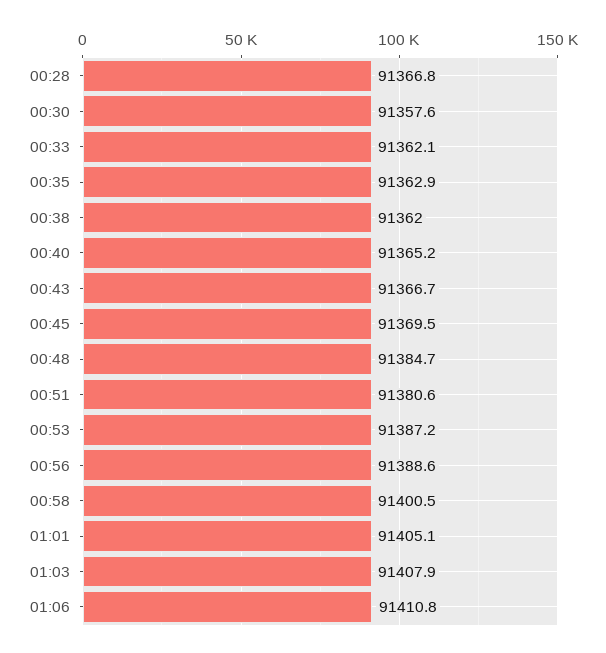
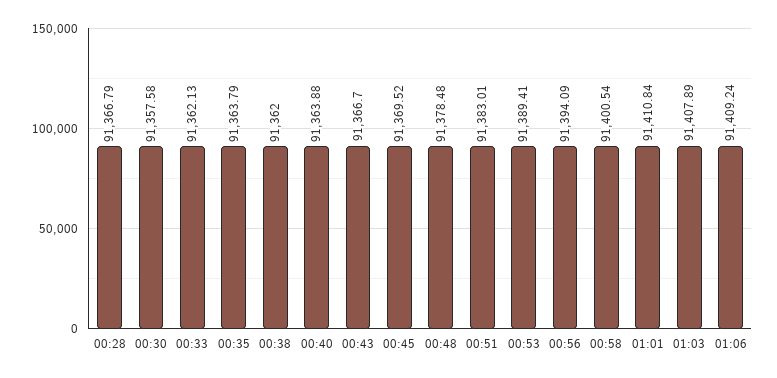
  {
    "00:28": 91366.79,
    "00:30": 91357.58,
    "00:33": 91362.13,
-   "00:35": 91362.9,
+   "00:35": 91363.79,
    "00:38": 91362,
-   "00:40": 91365.2,
+   "00:40": 91363.88,
    "00:43": 91366.7,
    "00:45": 91369.52,
-   "00:48": 91384.7,
+   "00:48": 91378.48,
-   "00:51": 91380.6,
+   "00:51": 91383.01,
-   "00:53": 91387.2,
+   "00:53": 91389.41,
-   "00:56": 91388.6,
+   "00:56": 91394.09,
    "00:58": 91400.54,
-   "01:01": 91405.1,
+   "01:01": 91410.84,
    "01:03": 91407.89,
-   "01:06": 91410.8
+   "01:06": 91409.24
  }

